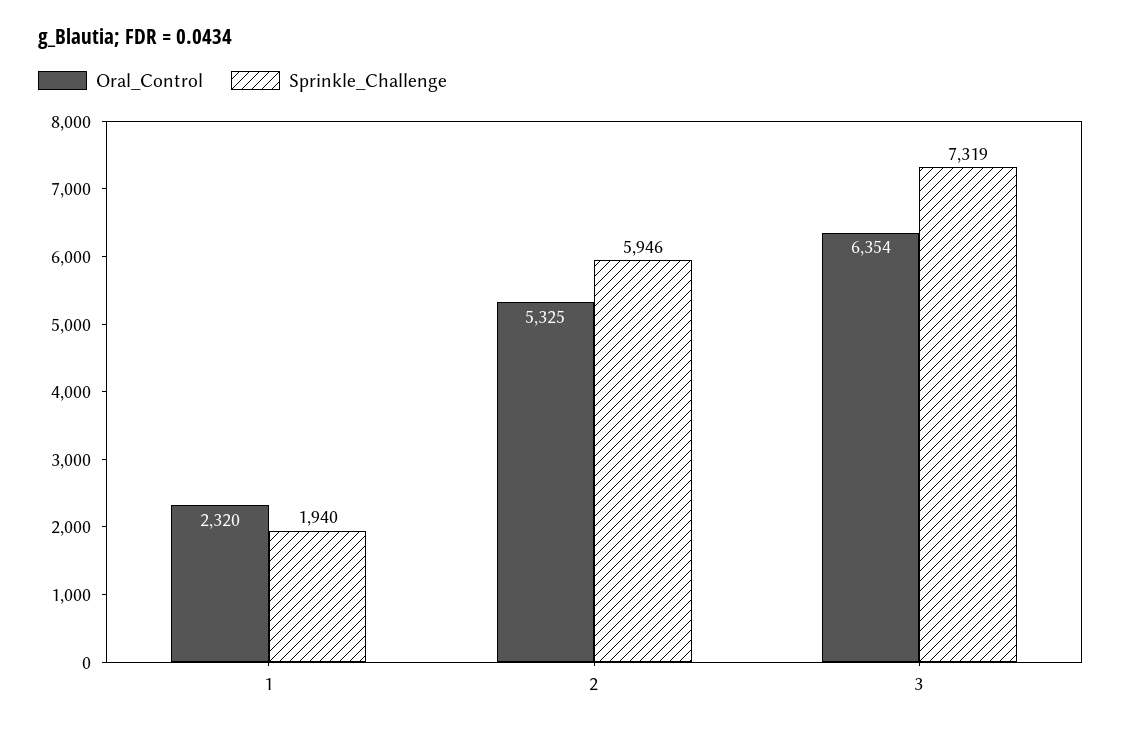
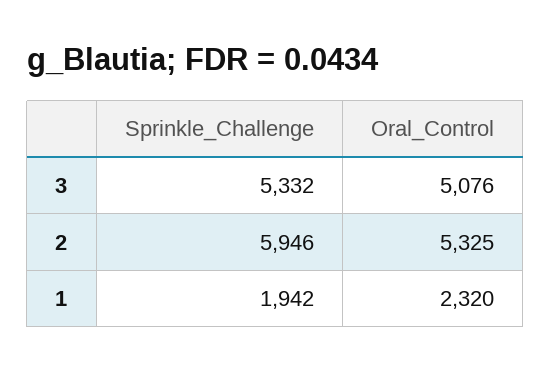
  {
    "Oral_Control": {
      "1": 2320,
      "2": 5325,
-     "3": 6354
+     "3": 5076
    },
    "Sprinkle_Challenge": {
-     "1": 1940,
+     "1": 1942,
      "2": 5946,
-     "3": 7319
+     "3": 5332
    }
  }

